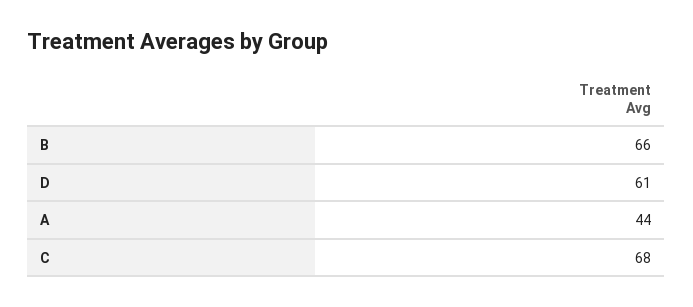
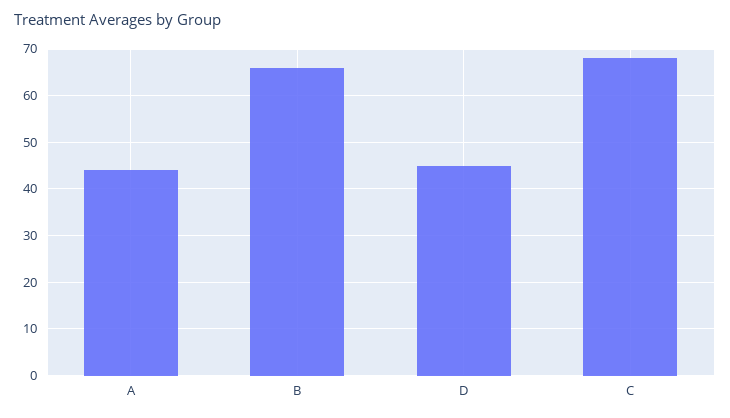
  {
    "B": 66,
-   "D": 61,
+   "D": 45,
    "A": 44,
    "C": 68
  }

